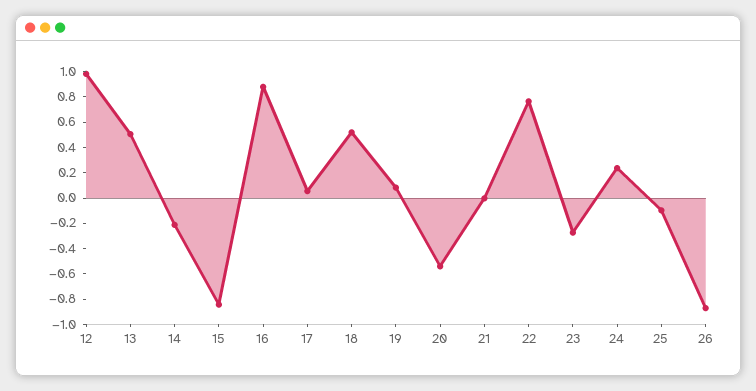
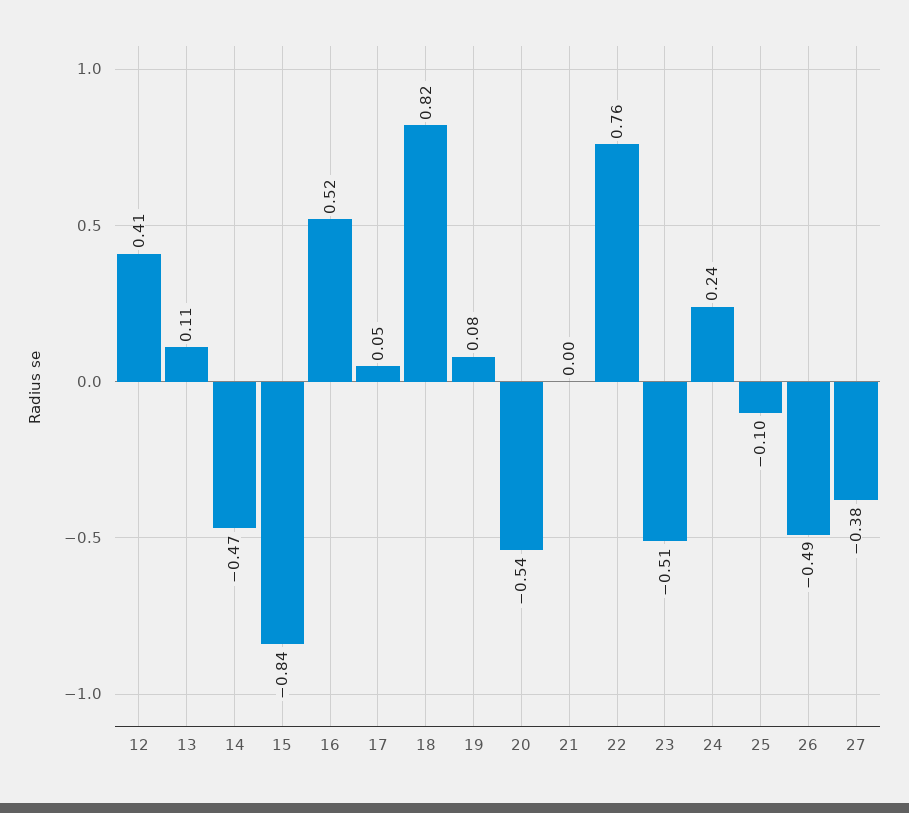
  {
-   "12": 1,
+   "12": 0.41,
-   "13": 0.5,
+   "13": 0.11,
-   "14": -0.2,
+   "14": -0.47,
    "15": -0.84,
-   "16": 0.9,
+   "16": 0.52,
    "17": 0.05,
-   "18": 0.5,
+   "18": 0.82,
    "19": 0.08,
    "20": -0.54,
    "21": 0,
    "22": 0.76,
-   "23": -0.3,
+   "23": -0.51,
    "24": 0.24,
    "25": -0.1,
-   "26": -0.9
+   "26": -0.49,
+   "27": -0.38
  }

